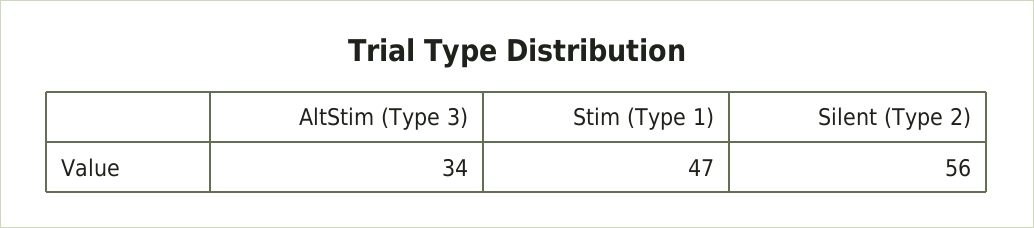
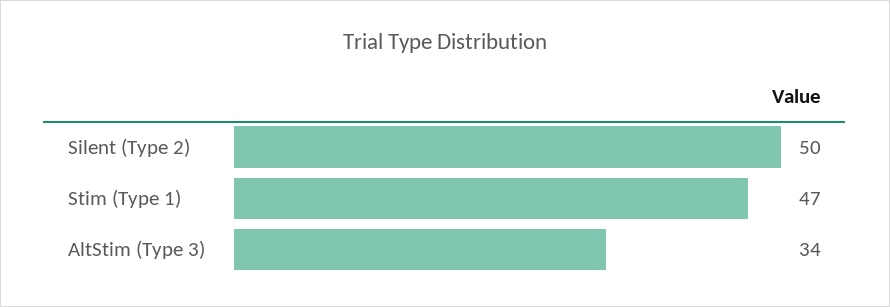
  {
    "AltStim (Type 3)": 34,
    "Stim (Type 1)": 47,
-   "Silent (Type 2)": 56
+   "Silent (Type 2)": 50
  }

